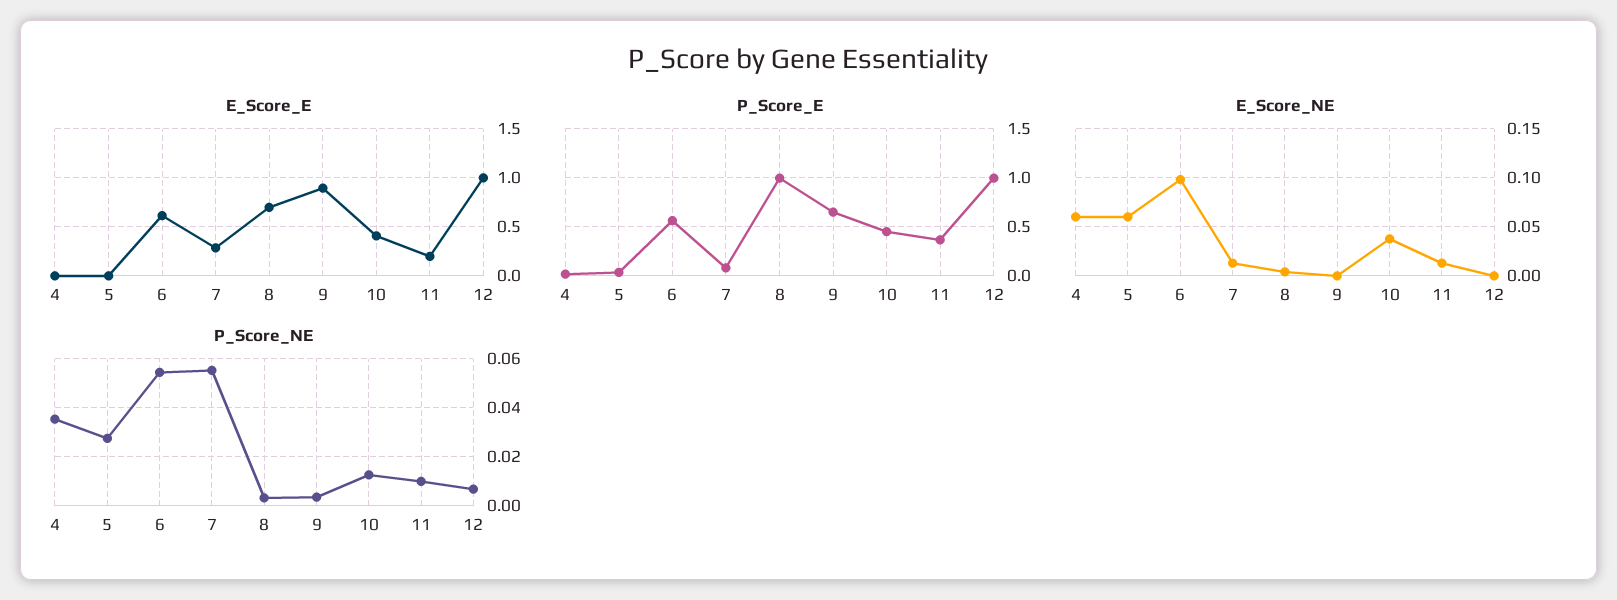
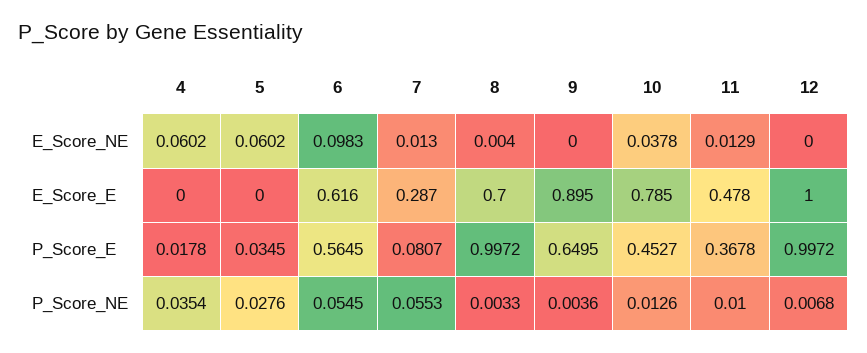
  {
    "E_Score_E": {
      "4": 0,
      "5": 0,
      "6": 0.616,
      "7": 0.287,
      "8": 0.7,
      "9": 0.895,
-     "10": 0.4,
+     "10": 0.785,
-     "11": 0.2,
+     "11": 0.478,
      "12": 1
    },
    "P_Score_E": {
      "4": 0.0178,
      "5": 0.0345,
      "6": 0.5645,
      "7": 0.0807,
      "8": 0.9972,
      "9": 0.6495,
      "10": 0.4527,
      "11": 0.3678,
      "12": 0.9972
    },
    "E_Score_NE": {
      "4": 0.0602,
      "5": 0.0602,
      "6": 0.0983,
      "7": 0.013,
      "8": 0.004,
      "9": 0,
      "10": 0.0378,
      "11": 0.0129,
      "12": 0
    },
    "P_Score_NE": {
      "4": 0.0354,
      "5": 0.0276,
      "6": 0.0545,
      "7": 0.0553,
      "8": 0.0033,
      "9": 0.0036,
      "10": 0.0126,
      "11": 0.01,
      "12": 0.0068
    }
  }

